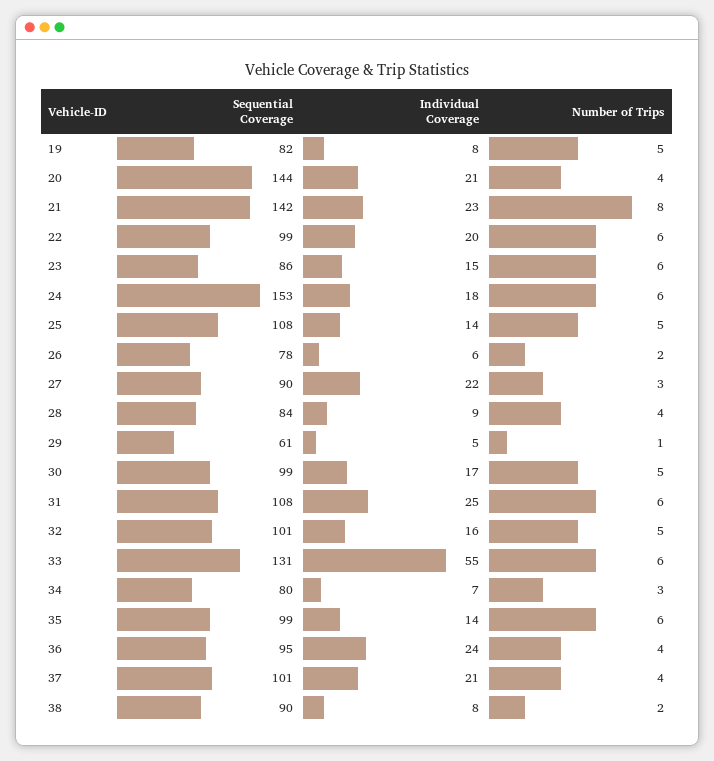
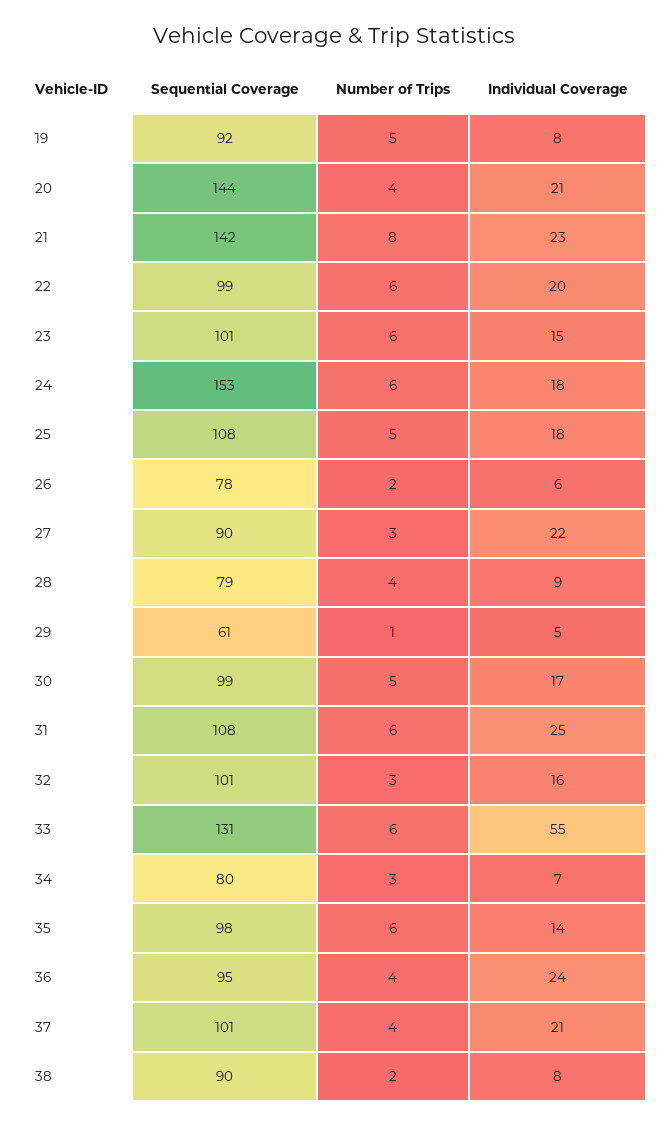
  {
    "Sequential Coverage": {
-     "19": 82,
+     "19": 92,
      "20": 144,
      "21": 142,
      "22": 99,
-     "23": 86,
+     "23": 101,
      "24": 153,
      "25": 108,
      "26": 78,
      "27": 90,
-     "28": 84,
+     "28": 79,
      "29": 61,
      "30": 99,
      "31": 108,
      "32": 101,
      "33": 131,
      "34": 80,
-     "35": 99,
+     "35": 98,
      "36": 95,
      "37": 101,
      "38": 90
    },
    "Individual Coverage": {
      "19": 8,
      "20": 21,
      "21": 23,
      "22": 20,
      "23": 15,
      "24": 18,
-     "25": 14,
+     "25": 18,
      "26": 6,
      "27": 22,
      "28": 9,
      "29": 5,
      "30": 17,
      "31": 25,
      "32": 16,
      "33": 55,
      "34": 7,
      "35": 14,
      "36": 24,
      "37": 21,
      "38": 8
    },
    "Number of Trips": {
      "19": 5,
      "20": 4,
      "21": 8,
      "22": 6,
      "23": 6,
      "24": 6,
      "25": 5,
      "26": 2,
      "27": 3,
      "28": 4,
      "29": 1,
      "30": 5,
      "31": 6,
-     "32": 5,
+     "32": 3,
      "33": 6,
      "34": 3,
      "35": 6,
      "36": 4,
      "37": 4,
      "38": 2
    }
  }

